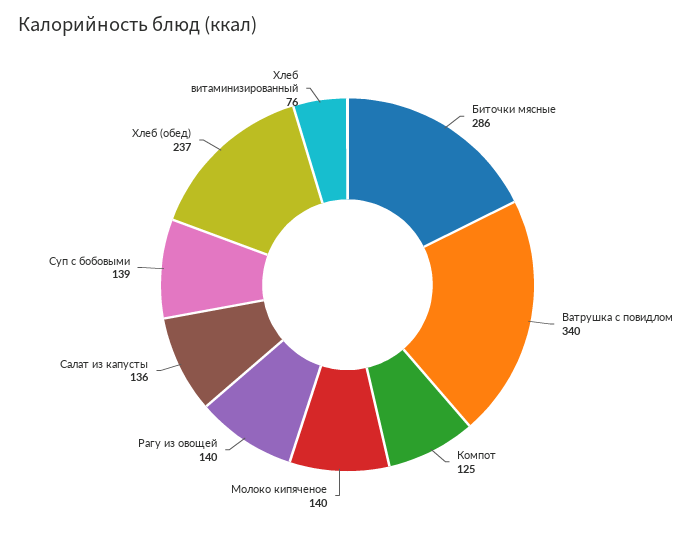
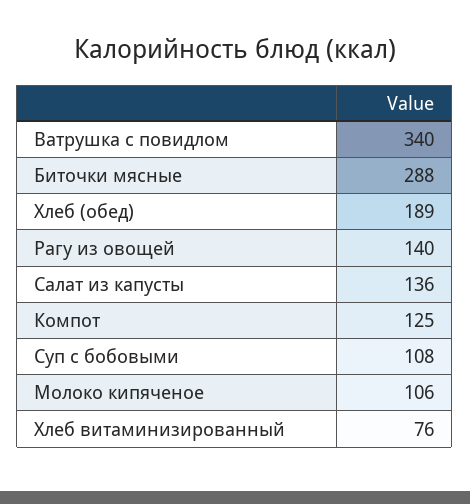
  {
-   "Биточки мясные": 286,
+   "Биточки мясные": 288,
    "Ватрушка с повидлом": 340,
    "Компот": 125,
-   "Молоко кипяченое": 140,
+   "Молоко кипяченое": 106,
    "Рагу из овощей": 140,
    "Салат из капусты": 136,
-   "Суп с бобовыми": 139,
+   "Суп с бобовыми": 108,
-   "Хлеб (обед)": 237,
+   "Хлеб (обед)": 189,
    "Хлеб витаминизированный": 76
  }

